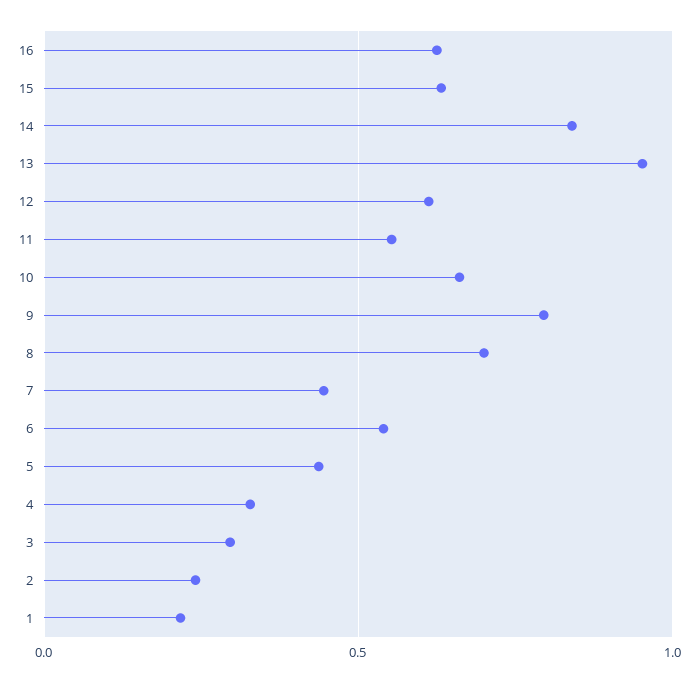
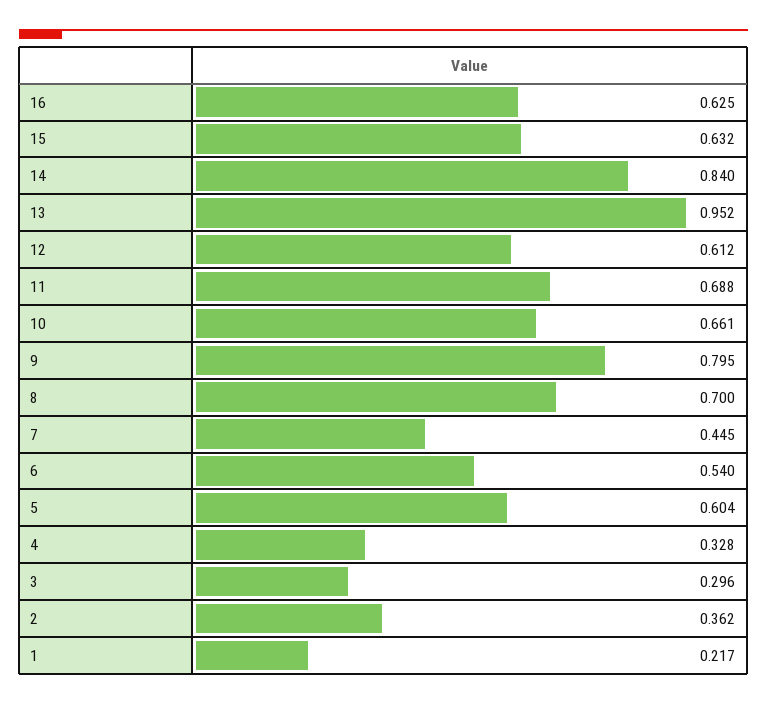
  {
    "16": 0.625,
    "15": 0.632,
    "14": 0.84,
    "13": 0.952,
    "12": 0.612,
-   "11": 0.55,
+   "11": 0.688,
    "10": 0.661,
    "9": 0.795,
    "8": 0.7,
    "7": 0.445,
    "6": 0.54,
-   "5": 0.45,
+   "5": 0.604,
    "4": 0.328,
    "3": 0.296,
-   "2": 0.25,
+   "2": 0.362,
    "1": 0.217
  }

